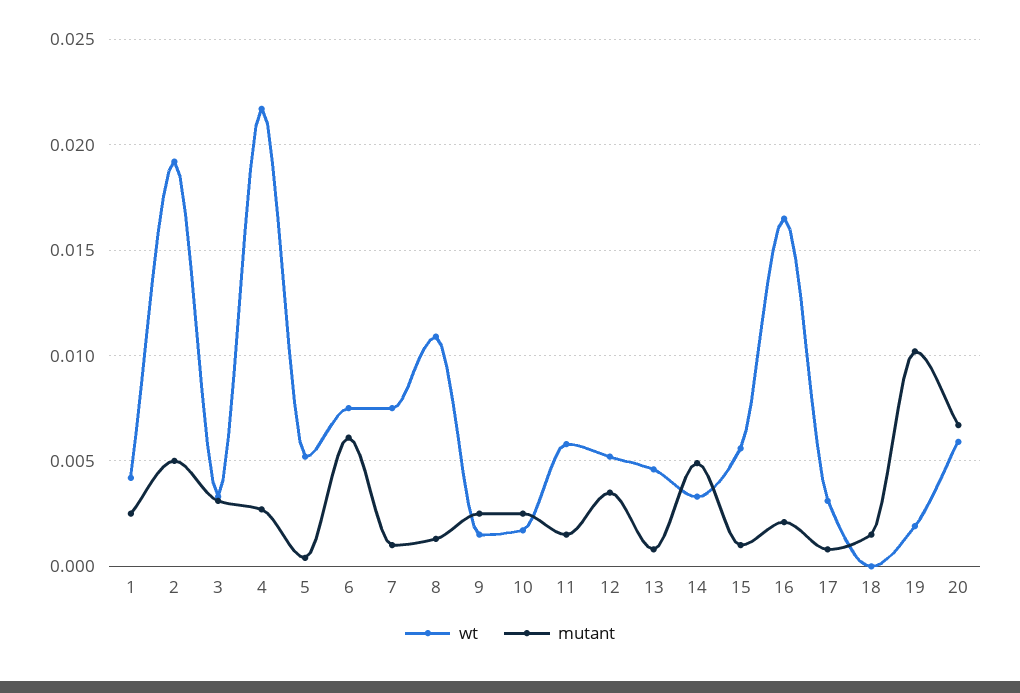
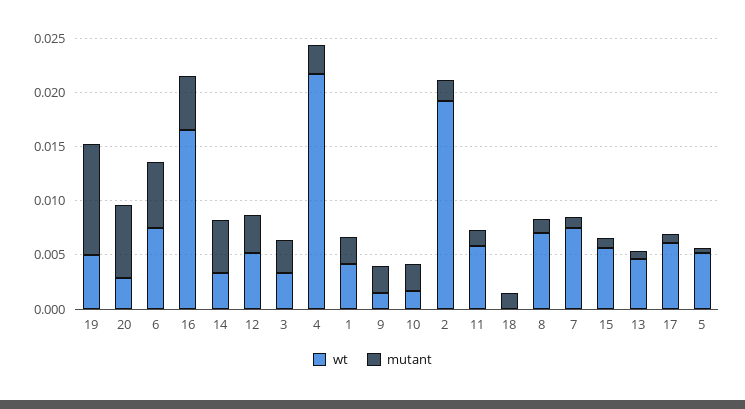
  {
    "wt": {
      "1": 0.004,
      "2": 0.019,
      "3": 0.0035,
      "4": 0.0215,
      "5": 0.005,
      "6": 0.0075,
      "7": 0.0075,
-     "8": 0.011,
+     "8": 0.007,
      "9": 0.0015,
      "10": 0.0015,
      "11": 0.006,
      "12": 0.005,
      "13": 0.0045,
      "14": 0.0035,
      "15": 0.0055,
      "16": 0.0165,
-     "17": 0.003,
+     "17": 0.006,
      "18": 0,
-     "19": 0.002,
+     "19": 0.005,
-     "20": 0.006
+     "20": 0.003
    },
    "mutant": {
      "1": 0.0025,
-     "2": 0.005,
+     "2": 0.002,
      "3": 0.003,
      "4": 0.0025,
      "5": 0.0005,
      "6": 0.006,
      "7": 0.001,
      "8": 0.0015,
      "9": 0.0025,
      "10": 0.0025,
      "11": 0.0015,
      "12": 0.0035,
      "13": 0.001,
      "14": 0.005,
      "15": 0.001,
-     "16": 0.002,
+     "16": 0.005,
      "17": 0.001,
      "18": 0.0015,
      "19": 0.01,
      "20": 0.0065
    }
  }

